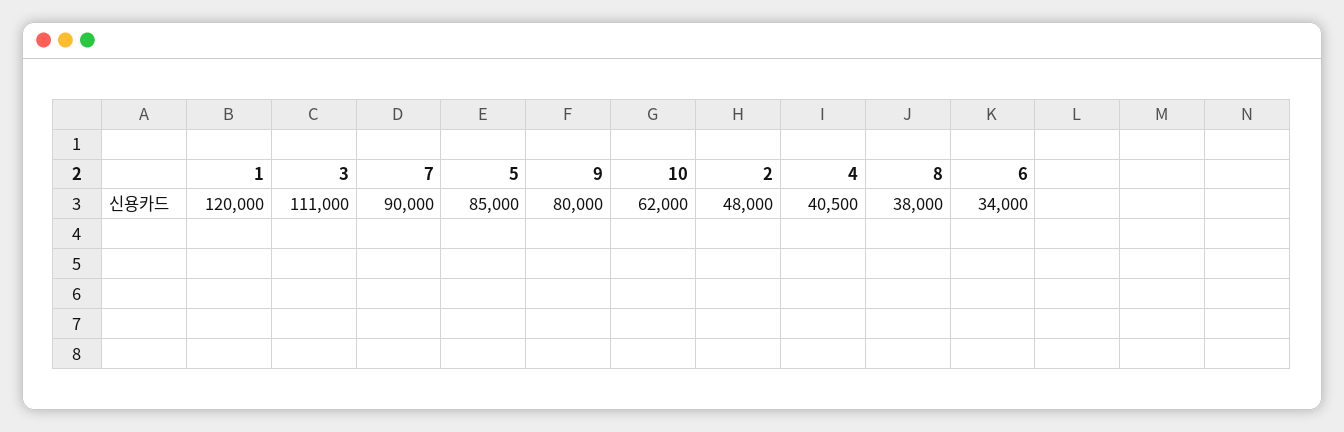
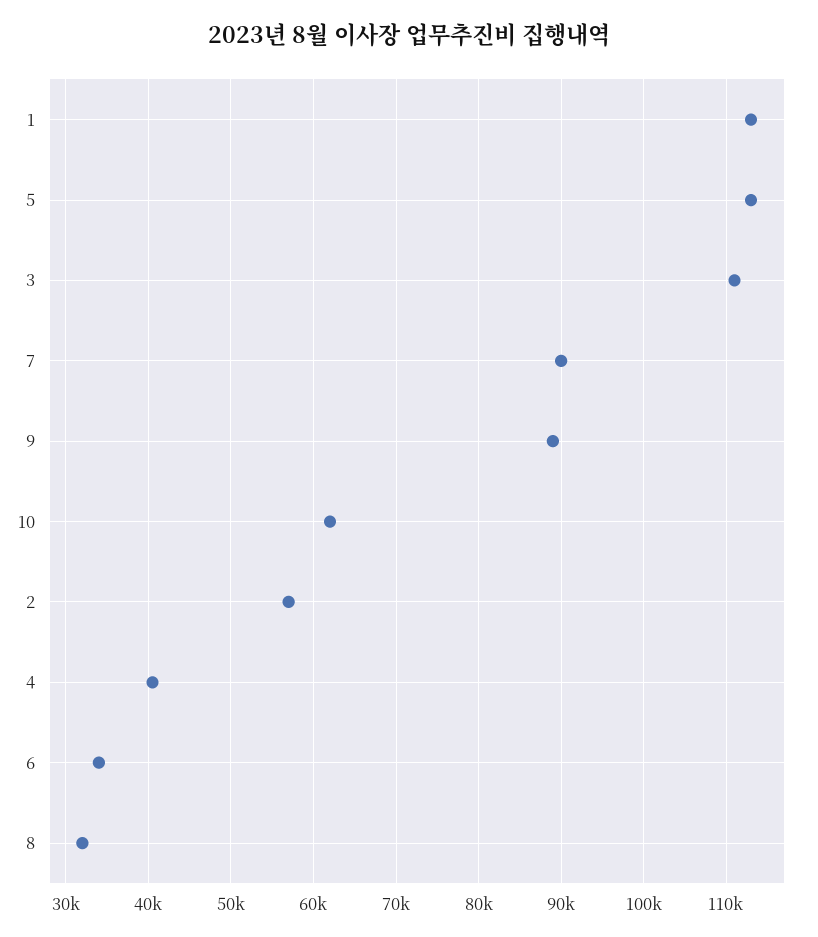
  {
-   "1": 120000,
+   "1": 113000,
    "3": 111000,
    "7": 90000,
-   "5": 85000,
+   "5": 113000,
-   "9": 80000,
+   "9": 89000,
    "10": 62000,
-   "2": 48000,
+   "2": 57000,
    "4": 40500,
-   "8": 38000,
+   "8": 32000,
    "6": 34000
  }

